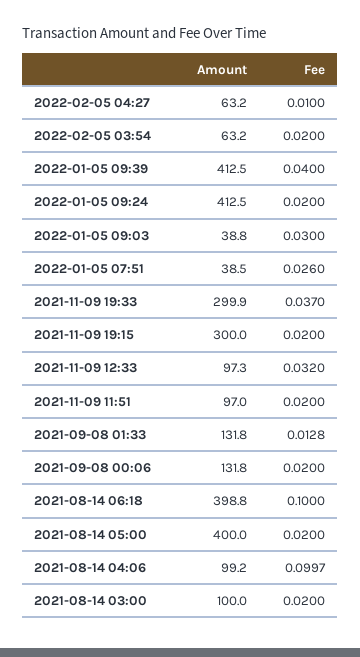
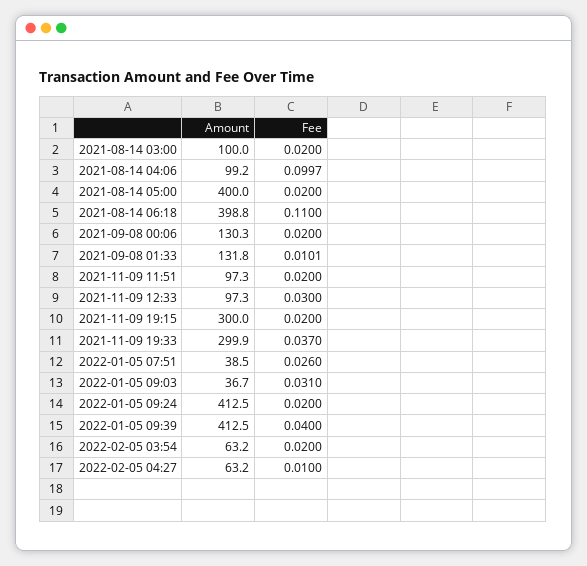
  {
    "Amount": {
      "2022-02-05 04:27": 63.2,
      "2022-02-05 03:54": 63.2,
      "2022-01-05 09:39": 412.5,
      "2022-01-05 09:24": 412.5,
-     "2022-01-05 09:03": 38.8,
+     "2022-01-05 09:03": 36.7,
      "2022-01-05 07:51": 38.5,
      "2021-11-09 19:33": 299.9,
      "2021-11-09 19:15": 300,
      "2021-11-09 12:33": 97.3,
-     "2021-11-09 11:51": 97,
+     "2021-11-09 11:51": 97.3,
      "2021-09-08 01:33": 131.8,
-     "2021-09-08 00:06": 131.8,
+     "2021-09-08 00:06": 130.3,
      "2021-08-14 06:18": 398.8,
      "2021-08-14 05:00": 400,
      "2021-08-14 04:06": 99.2,
      "2021-08-14 03:00": 100
    },
    "Fee": {
      "2022-02-05 04:27": 0.01,
      "2022-02-05 03:54": 0.02,
      "2022-01-05 09:39": 0.04,
      "2022-01-05 09:24": 0.02,
-     "2022-01-05 09:03": 0.03,
+     "2022-01-05 09:03": 0.031,
      "2022-01-05 07:51": 0.026,
      "2021-11-09 19:33": 0.037,
      "2021-11-09 19:15": 0.02,
-     "2021-11-09 12:33": 0.032,
+     "2021-11-09 12:33": 0.03,
      "2021-11-09 11:51": 0.02,
-     "2021-09-08 01:33": 0.0128,
+     "2021-09-08 01:33": 0.0101,
      "2021-09-08 00:06": 0.02,
-     "2021-08-14 06:18": 0.1,
+     "2021-08-14 06:18": 0.11,
      "2021-08-14 05:00": 0.02,
      "2021-08-14 04:06": 0.0997,
      "2021-08-14 03:00": 0.02
    }
  }

